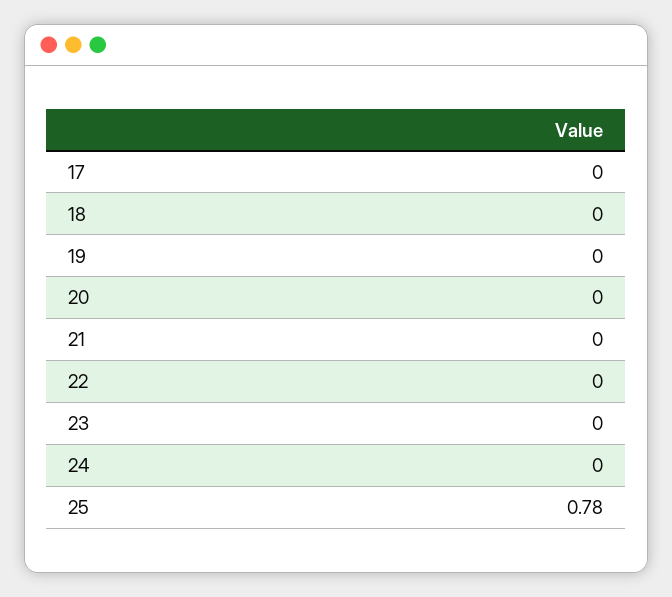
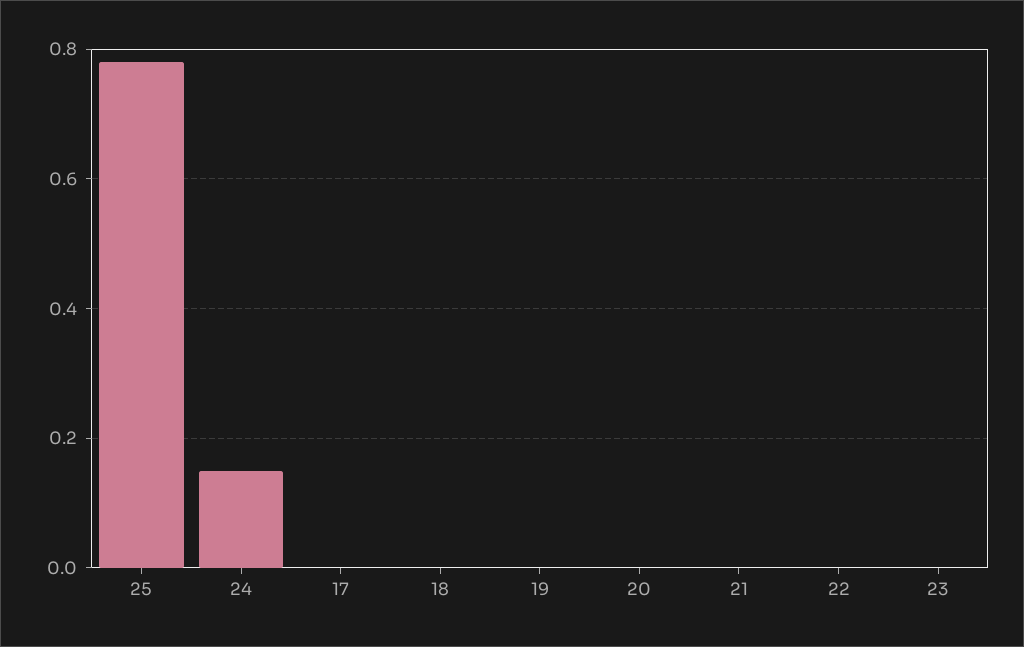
  {
    "17": 0,
    "18": 0,
    "19": 0,
    "20": 0,
    "21": 0,
    "22": 0,
    "23": 0,
-   "24": 0,
+   "24": 0.15,
    "25": 0.78
  }

